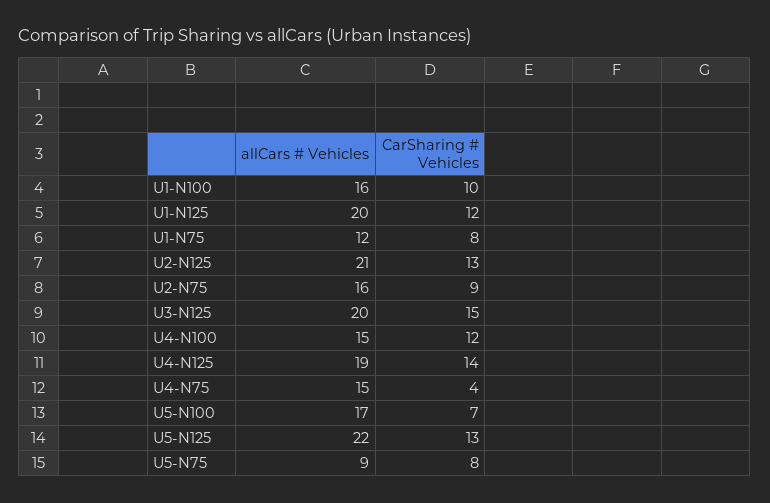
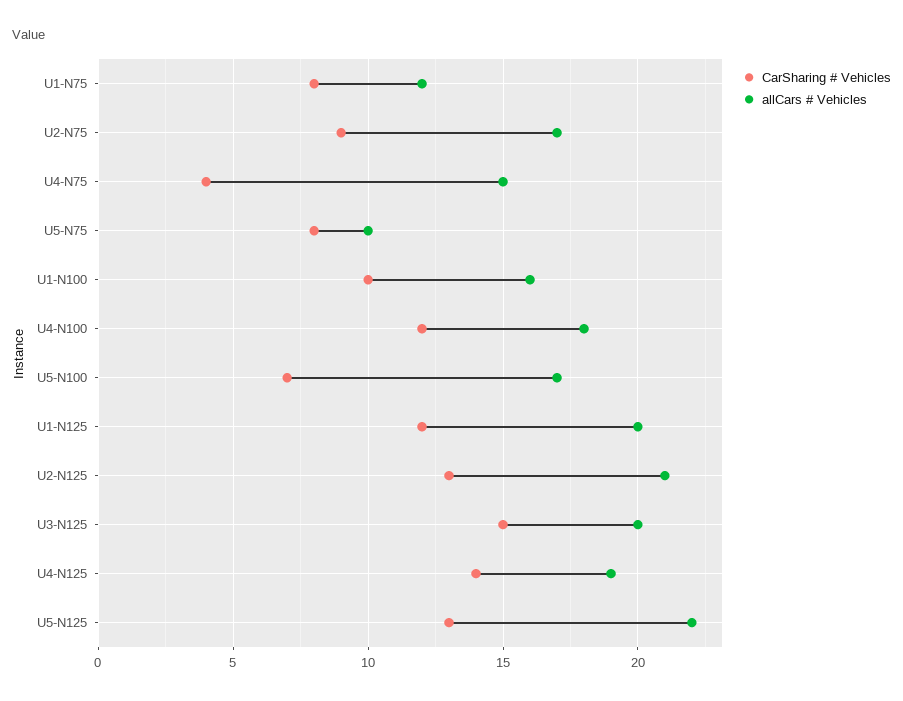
  {
    "allCars # Vehicles": {
      "U1-N100": 16,
      "U1-N125": 20,
      "U1-N75": 12,
      "U2-N125": 21,
-     "U2-N75": 16,
+     "U2-N75": 17,
      "U3-N125": 20,
-     "U4-N100": 15,
+     "U4-N100": 18,
      "U4-N125": 19,
      "U4-N75": 15,
      "U5-N100": 17,
      "U5-N125": 22,
-     "U5-N75": 9
+     "U5-N75": 10
    },
    "CarSharing # Vehicles": {
      "U1-N100": 10,
      "U1-N125": 12,
      "U1-N75": 8,
      "U2-N125": 13,
      "U2-N75": 9,
      "U3-N125": 15,
      "U4-N100": 12,
      "U4-N125": 14,
      "U4-N75": 4,
      "U5-N100": 7,
      "U5-N125": 13,
      "U5-N75": 8
    }
  }

